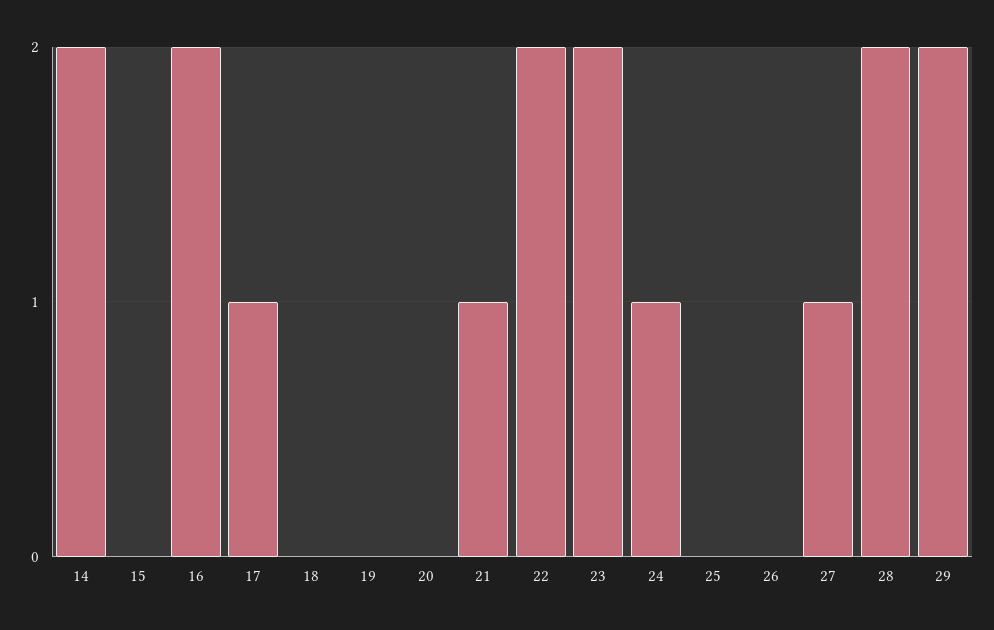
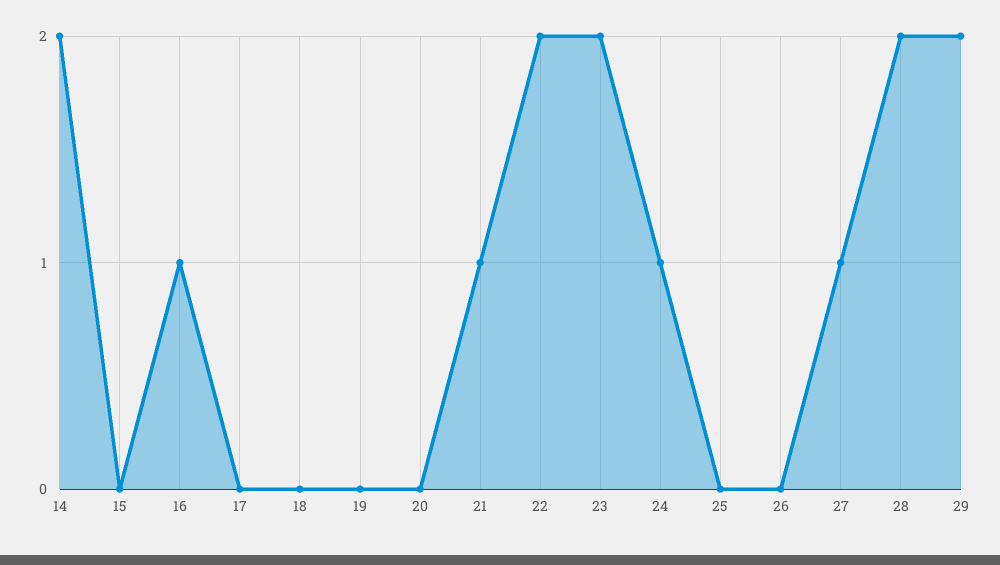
  {
    "14": 2,
    "15": 0,
-   "16": 2,
+   "16": 1,
-   "17": 1,
+   "17": 0,
    "18": 0,
    "19": 0,
    "20": 0,
    "21": 1,
    "22": 2,
    "23": 2,
    "24": 1,
    "25": 0,
    "26": 0,
    "27": 1,
    "28": 2,
    "29": 2
  }

